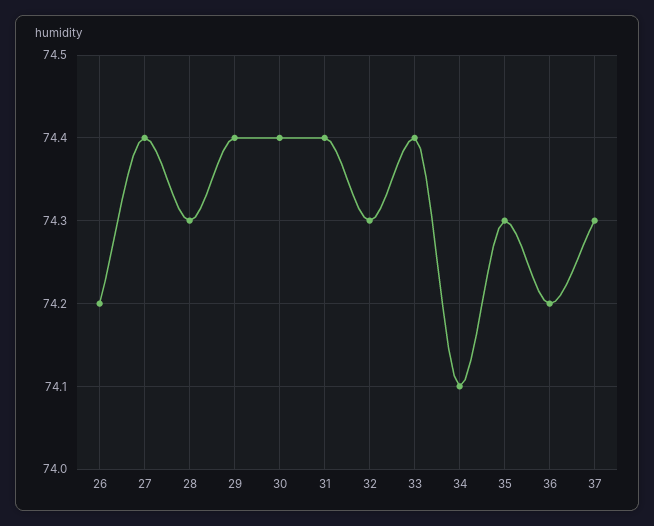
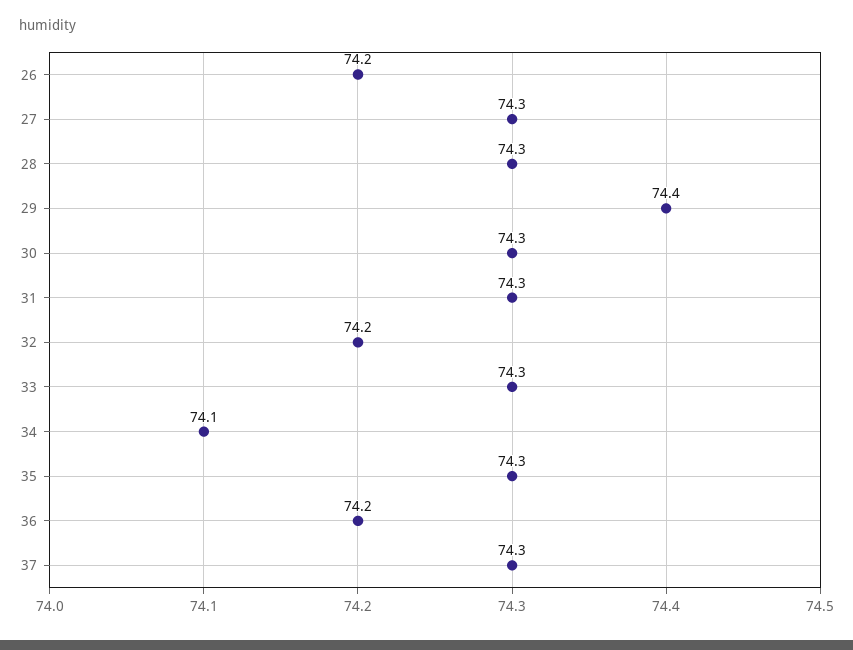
  {
    "26": 74.2,
-   "27": 74.4,
+   "27": 74.3,
    "28": 74.3,
    "29": 74.4,
-   "30": 74.4,
+   "30": 74.3,
-   "31": 74.4,
+   "31": 74.3,
-   "32": 74.3,
+   "32": 74.2,
-   "33": 74.4,
+   "33": 74.3,
    "34": 74.1,
    "35": 74.3,
    "36": 74.2,
    "37": 74.3
  }

